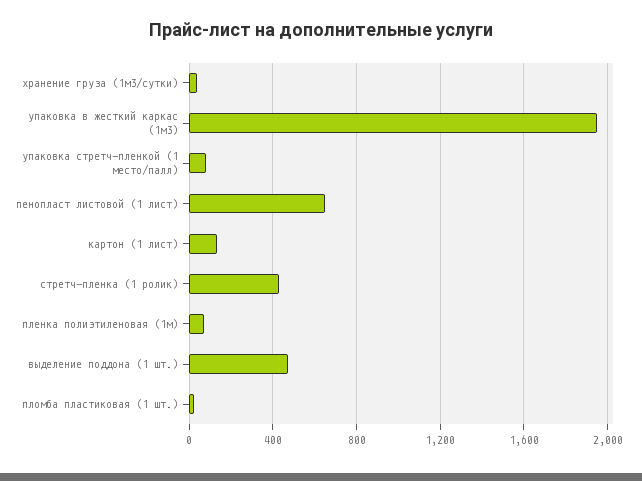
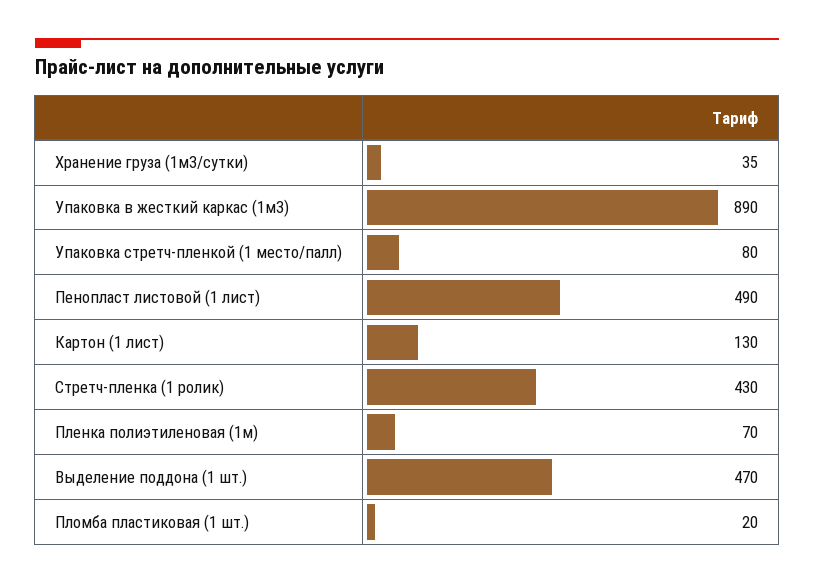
  {
    "хранение груза (1м3/сутки)": 35,
-   "упаковка в жесткий каркас (1м3)": 1950,
+   "упаковка в жесткий каркас (1м3)": 890,
    "упаковка стретч-пленкой (1 место/палл)": 80,
-   "пенопласт листовой (1 лист)": 650,
+   "пенопласт листовой (1 лист)": 490,
    "картон (1 лист)": 130,
    "стретч-пленка (1 ролик)": 430,
    "пленка полиэтиленовая (1м)": 70,
    "выделение поддона (1 шт.)": 470,
    "пломба пластиковая (1 шт.)": 20
  }

